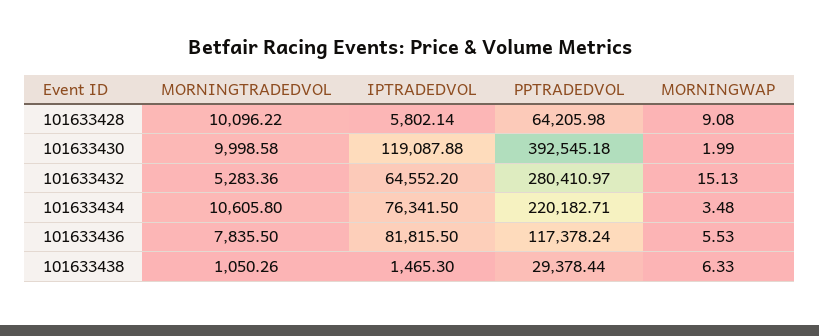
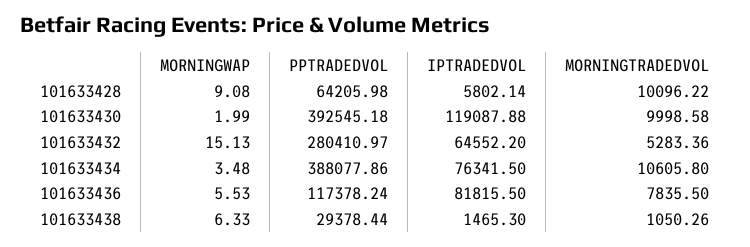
  {
    "MORNINGTRADEDVOL": {
      "101633428": 10096.22,
      "101633430": 9998.58,
      "101633432": 5283.36,
      "101633434": 10605.8,
      "101633436": 7835.5,
      "101633438": 1050.26
    },
    "IPTRADEDVOL": {
      "101633428": 5802.14,
      "101633430": 119087.88,
      "101633432": 64552.2,
      "101633434": 76341.5,
      "101633436": 81815.5,
      "101633438": 1465.3
    },
    "PPTRADEDVOL": {
      "101633428": 64205.98,
      "101633430": 392545.18,
      "101633432": 280410.97,
-     "101633434": 220182.71,
+     "101633434": 388077.86,
      "101633436": 117378.24,
      "101633438": 29378.44
    },
    "MORNINGWAP": {
      "101633428": 9.08,
      "101633430": 1.99,
      "101633432": 15.13,
      "101633434": 3.48,
      "101633436": 5.53,
      "101633438": 6.33
    }
  }

